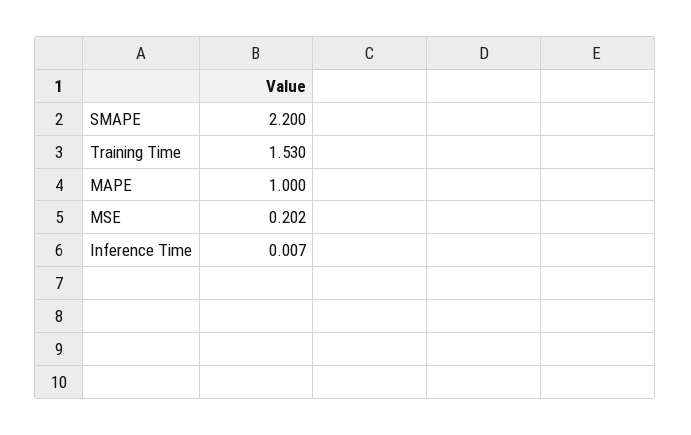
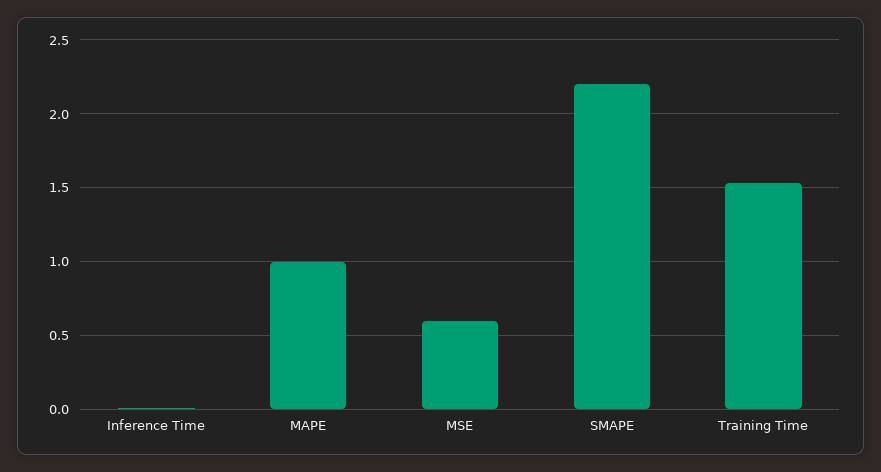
  {
    "SMAPE": 2.2,
    "Training Time": 1.53,
    "MAPE": 1,
-   "MSE": 0.202,
+   "MSE": 0.6,
    "Inference Time": 0.007
  }

